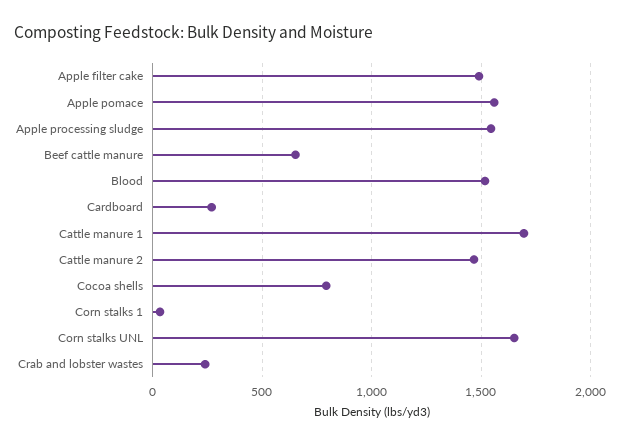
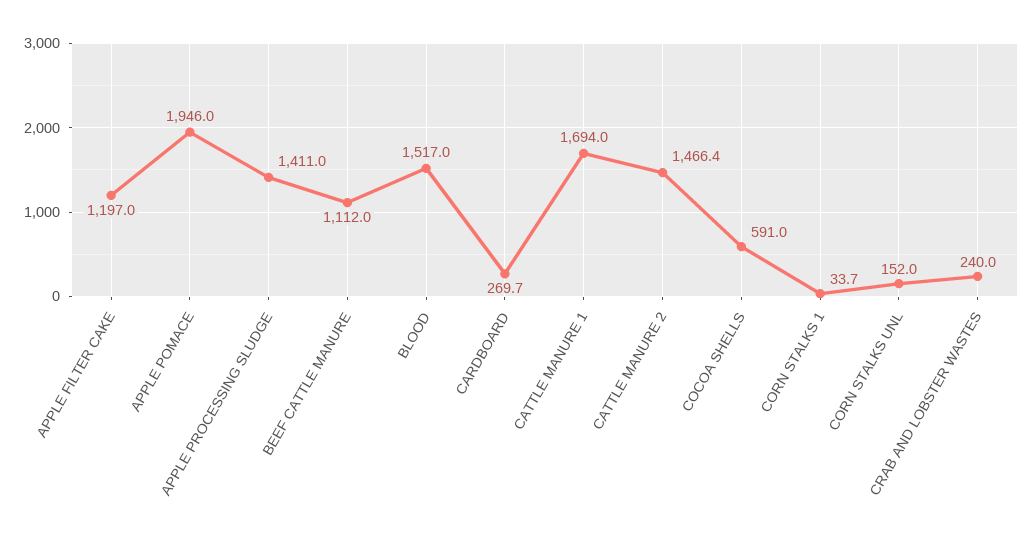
  {
-   "Apple filter cake": 1500,
+   "Apple filter cake": 1197,
-   "Apple pomace": 1550,
+   "Apple pomace": 1946,
-   "Apple processing sludge": 1550,
+   "Apple processing sludge": 1411,
-   "Beef cattle manure": 650,
+   "Beef cattle manure": 1112,
    "Blood": 1517,
    "Cardboard": 269.7,
    "Cattle manure 1": 1694,
    "Cattle manure 2": 1466.4,
-   "Cocoa shells": 800,
+   "Cocoa shells": 591,
    "Corn stalks 1": 33.7,
-   "Corn stalks UNL": 1650,
+   "Corn stalks UNL": 152,
    "Crab and lobster wastes": 240
  }

